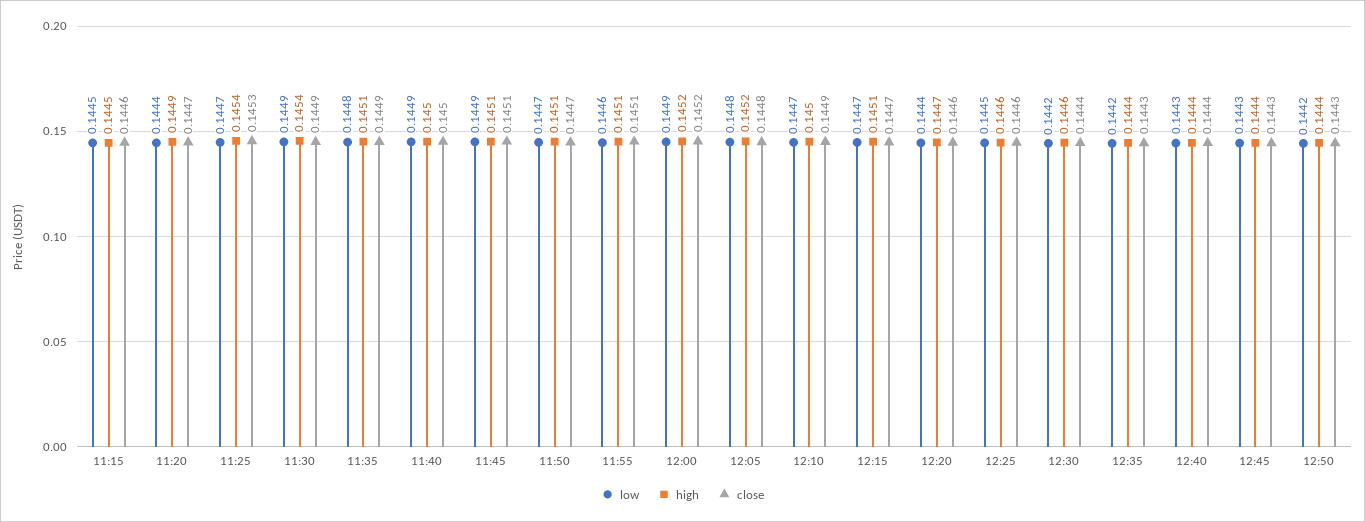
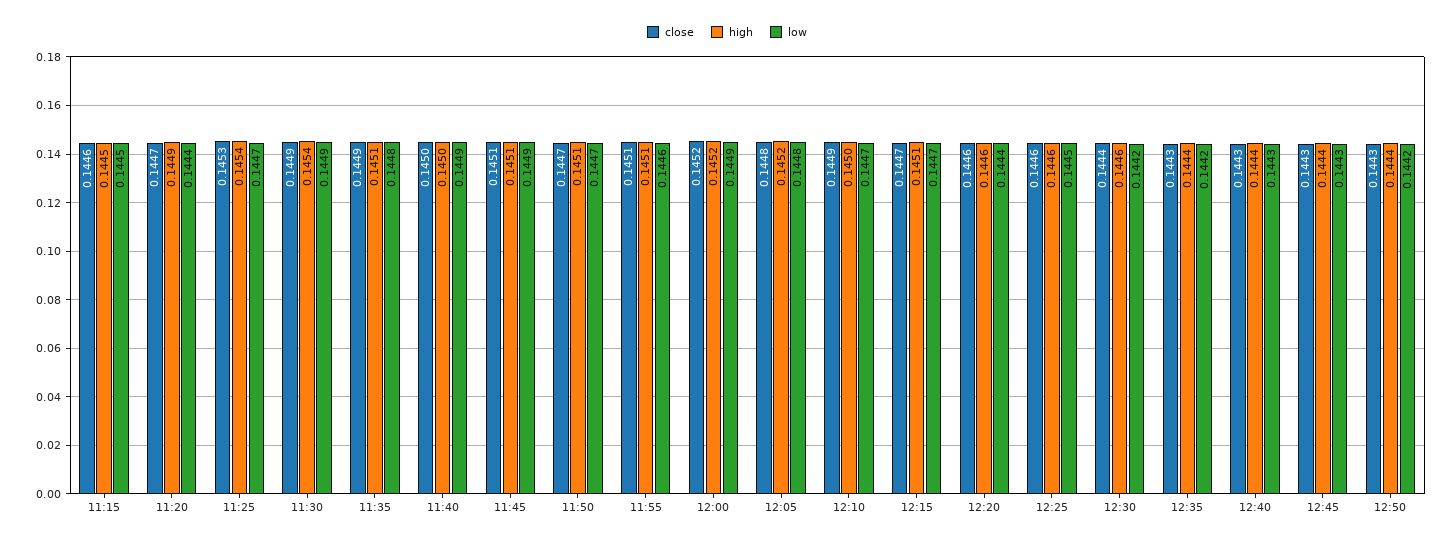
  {
    "low": {
      "11:15": 0.1445,
      "11:20": 0.1444,
      "11:25": 0.1447,
      "11:30": 0.1449,
      "11:35": 0.1448,
      "11:40": 0.1449,
      "11:45": 0.1449,
      "11:50": 0.1447,
      "11:55": 0.1446,
      "12:00": 0.1449,
      "12:05": 0.1448,
      "12:10": 0.1447,
      "12:15": 0.1447,
      "12:20": 0.1444,
      "12:25": 0.1445,
      "12:30": 0.1442,
      "12:35": 0.1442,
      "12:40": 0.1443,
      "12:45": 0.1443,
      "12:50": 0.1442
    },
    "high": {
      "11:15": 0.1445,
      "11:20": 0.1449,
      "11:25": 0.1454,
      "11:30": 0.1454,
      "11:35": 0.1451,
      "11:40": 0.145,
      "11:45": 0.1451,
      "11:50": 0.1451,
      "11:55": 0.1451,
      "12:00": 0.1452,
      "12:05": 0.1452,
      "12:10": 0.145,
      "12:15": 0.1451,
-     "12:20": 0.1447,
+     "12:20": 0.1446,
      "12:25": 0.1446,
      "12:30": 0.1446,
      "12:35": 0.1444,
      "12:40": 0.1444,
      "12:45": 0.1444,
      "12:50": 0.1444
    },
    "close": {
      "11:15": 0.1446,
      "11:20": 0.1447,
      "11:25": 0.1453,
      "11:30": 0.1449,
      "11:35": 0.1449,
      "11:40": 0.145,
      "11:45": 0.1451,
      "11:50": 0.1447,
      "11:55": 0.1451,
      "12:00": 0.1452,
      "12:05": 0.1448,
      "12:10": 0.1449,
      "12:15": 0.1447,
      "12:20": 0.1446,
      "12:25": 0.1446,
      "12:30": 0.1444,
      "12:35": 0.1443,
-     "12:40": 0.1444,
+     "12:40": 0.1443,
      "12:45": 0.1443,
      "12:50": 0.1443
    }
  }

